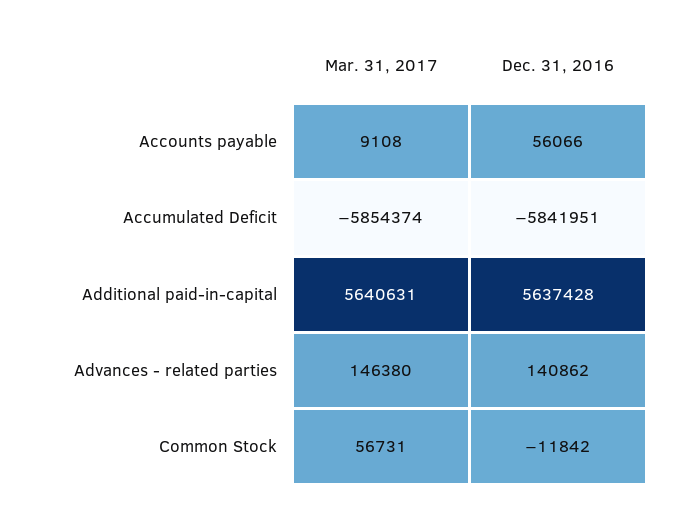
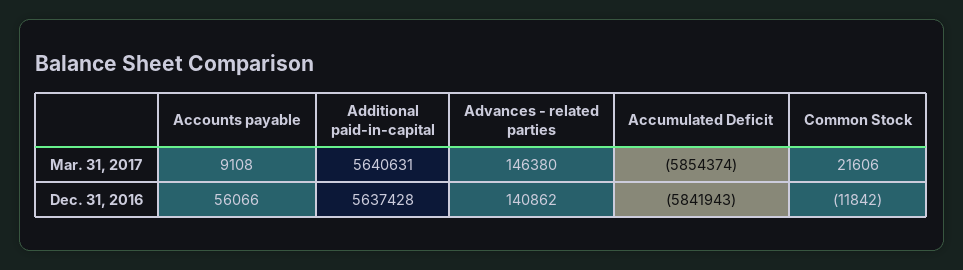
  {
    "Mar. 31, 2017": {
      "Accounts payable": 9108,
      "Accumulated Deficit": -5854374,
      "Additional paid-in-capital": 5640631,
      "Advances - related parties": 146380,
-     "Common Stock": 56731
+     "Common Stock": 21606
    },
    "Dec. 31, 2016": {
      "Accounts payable": 56066,
-     "Accumulated Deficit": -5841951,
+     "Accumulated Deficit": -5841943,
      "Additional paid-in-capital": 5637428,
      "Advances - related parties": 140862,
      "Common Stock": -11842
    }
  }

